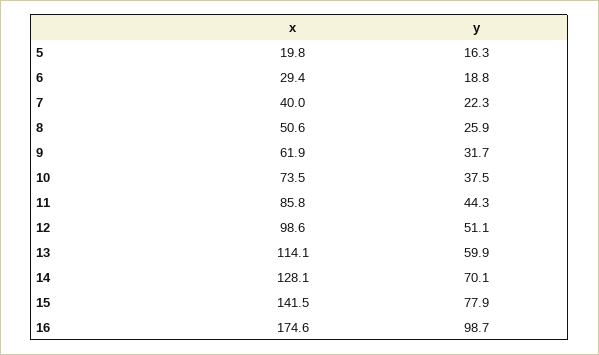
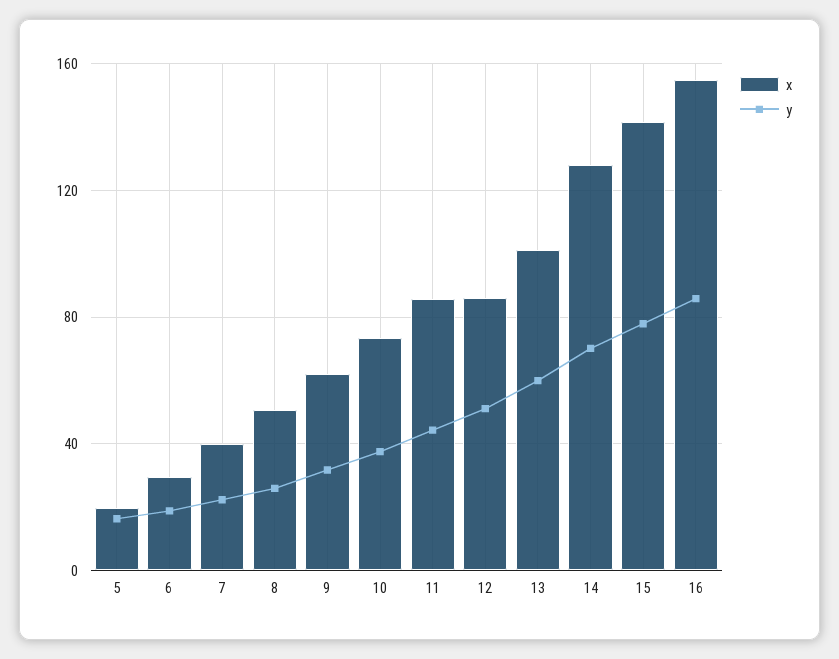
  {
    "x": {
      "5": 19.8,
      "6": 29.4,
      "7": 40,
      "8": 50.6,
      "9": 61.9,
      "10": 73.5,
      "11": 85.8,
-     "12": 98.6,
+     "12": 85,
-     "13": 114.1,
+     "13": 100,
      "14": 128.1,
      "15": 141.5,
-     "16": 174.6
+     "16": 155
    },
    "y": {
      "5": 16.3,
      "6": 18.8,
      "7": 22.3,
      "8": 25.9,
      "9": 31.7,
      "10": 37.5,
      "11": 44.3,
      "12": 51.1,
      "13": 59.9,
      "14": 70.1,
      "15": 77.9,
-     "16": 98.7
+     "16": 85
    }
  }

